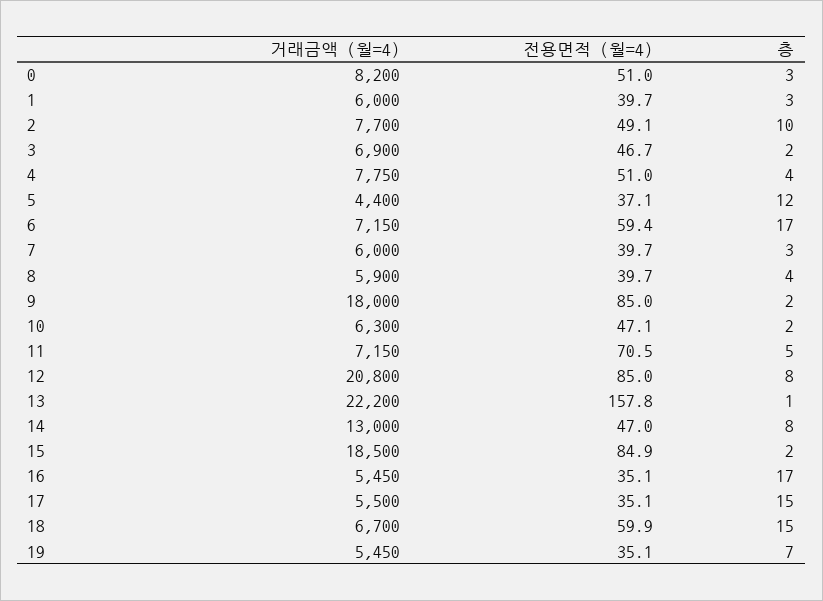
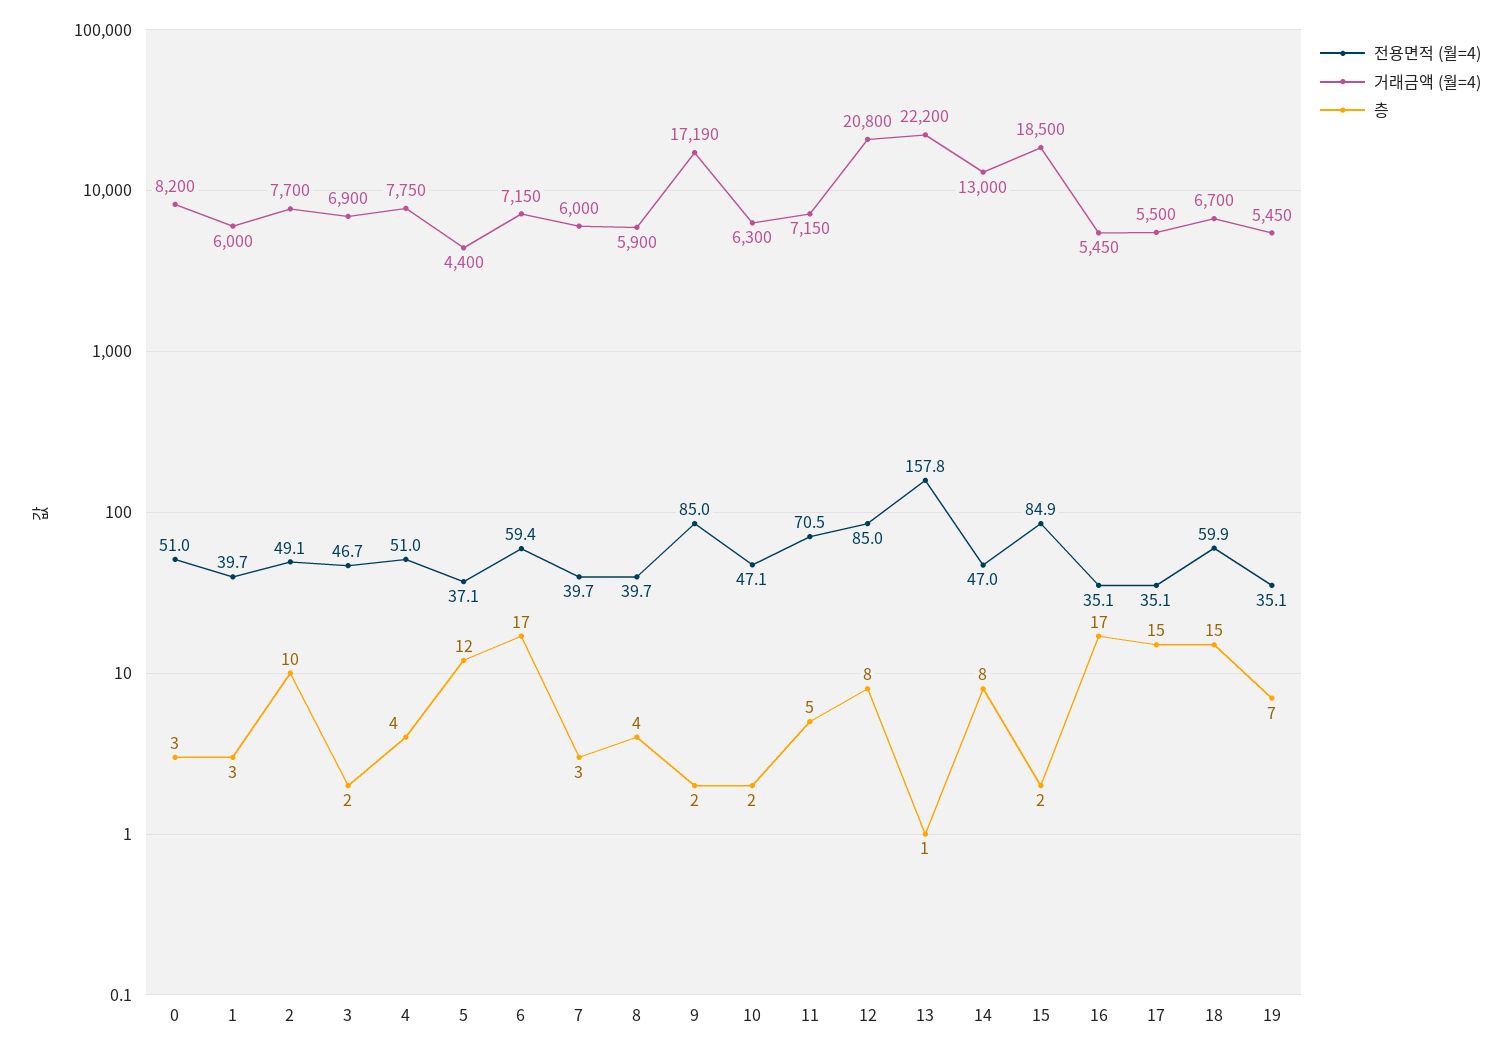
  {
    "거래금액 (월=4)": {
      "0": 8200,
      "1": 6000,
      "2": 7700,
      "3": 6900,
      "4": 7750,
      "5": 4400,
      "6": 7150,
      "7": 6000,
      "8": 5900,
-     "9": 18000,
+     "9": 17190,
      "10": 6300,
      "11": 7150,
      "12": 20800,
      "13": 22200,
      "14": 13000,
      "15": 18500,
      "16": 5450,
      "17": 5500,
      "18": 6700,
      "19": 5450
    },
    "전용면적 (월=4)": {
      "0": 51,
      "1": 39.7,
      "2": 49.1,
      "3": 46.7,
      "4": 51,
      "5": 37.1,
      "6": 59.4,
      "7": 39.7,
      "8": 39.7,
      "9": 85,
      "10": 47.1,
      "11": 70.5,
      "12": 85,
      "13": 157.8,
      "14": 47,
      "15": 84.9,
      "16": 35.1,
      "17": 35.1,
      "18": 59.9,
      "19": 35.1
    },
    "층": {
      "0": 3,
      "1": 3,
      "2": 10,
      "3": 2,
      "4": 4,
      "5": 12,
      "6": 17,
      "7": 3,
      "8": 4,
      "9": 2,
      "10": 2,
      "11": 5,
      "12": 8,
      "13": 1,
      "14": 8,
      "15": 2,
      "16": 17,
      "17": 15,
      "18": 15,
      "19": 7
    }
  }

